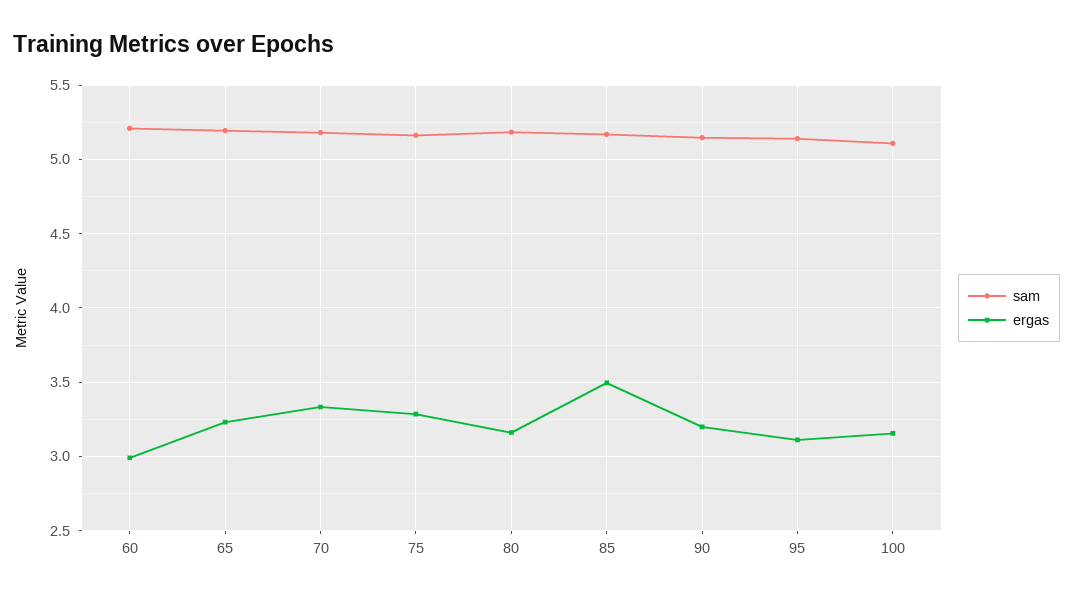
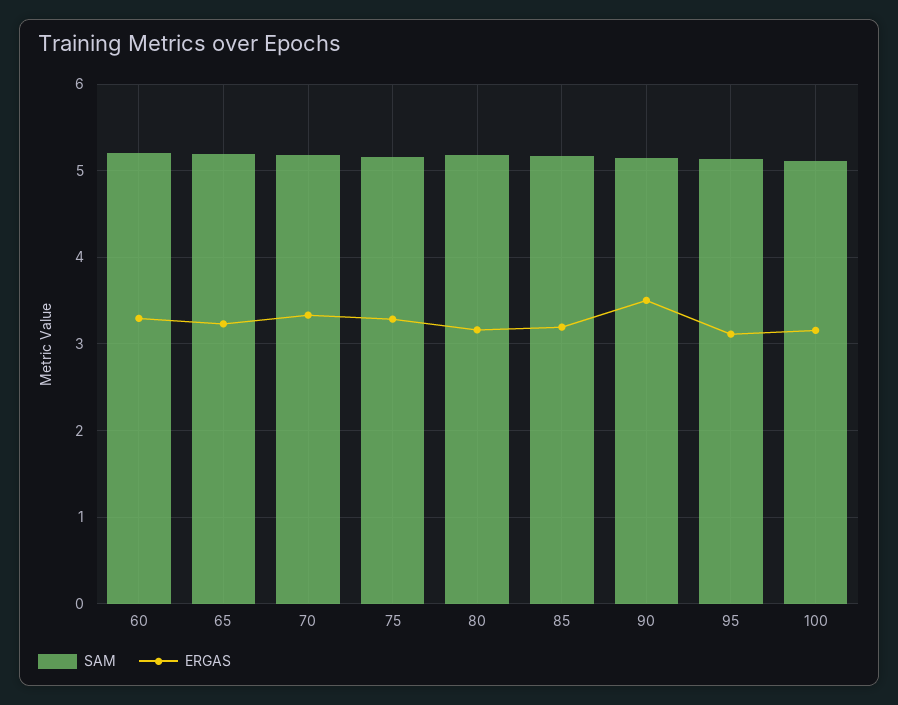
  {
    "sam": {
      "60": 5.2,
      "65": 5.2,
      "70": 5.2,
      "75": 5.15,
      "80": 5.2,
      "85": 5.15,
      "90": 5.15,
      "95": 5.15,
      "100": 5.1
    },
    "ergas": {
-     "60": 3,
+     "60": 3.3,
      "65": 3.25,
      "70": 3.35,
      "75": 3.3,
      "80": 3.15,
-     "85": 3.5,
+     "85": 3.2,
-     "90": 3.2,
+     "90": 3.5,
      "95": 3.1,
      "100": 3.15
    }
  }

